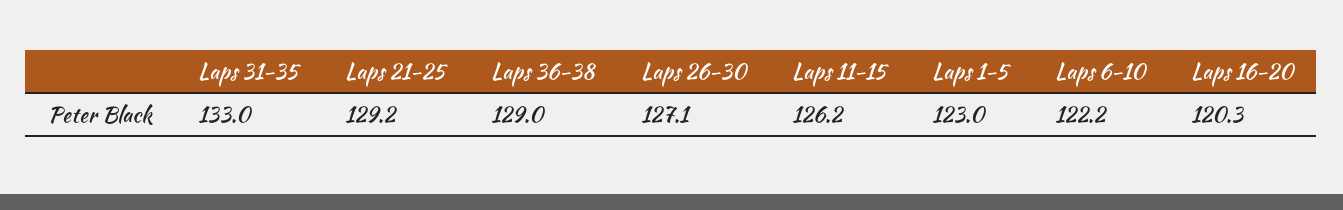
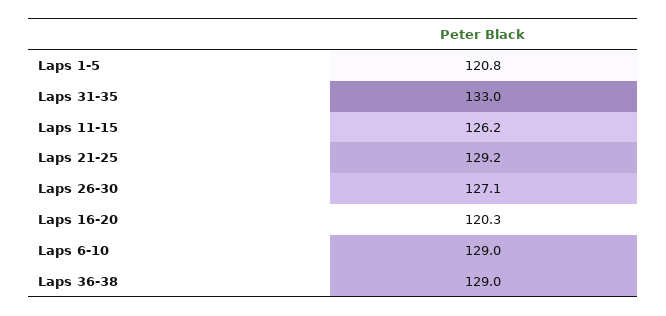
  {
    "Laps 31-35": 133,
    "Laps 21-25": 129.2,
    "Laps 36-38": 129,
    "Laps 26-30": 127.1,
    "Laps 11-15": 126.2,
-   "Laps 1-5": 123,
+   "Laps 1-5": 120.8,
-   "Laps 6-10": 122.2,
+   "Laps 6-10": 129,
    "Laps 16-20": 120.3
  }

